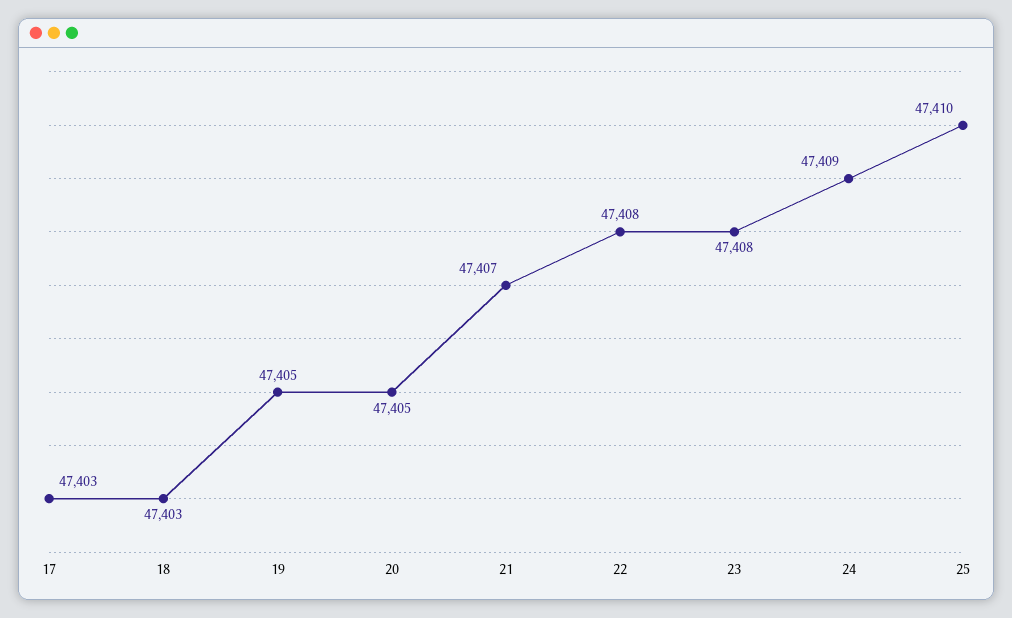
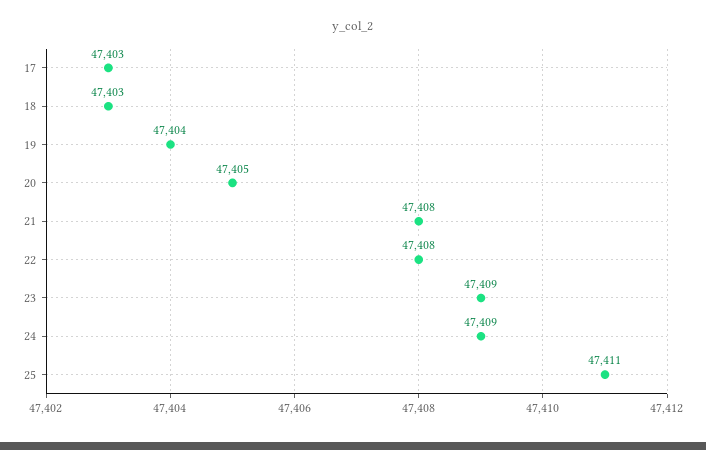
  {
    "17": 47403,
    "18": 47403,
-   "19": 47405,
+   "19": 47404,
    "20": 47405,
-   "21": 47407,
+   "21": 47408,
    "22": 47408,
-   "23": 47408,
+   "23": 47409,
    "24": 47409,
-   "25": 47410
+   "25": 47411
  }

